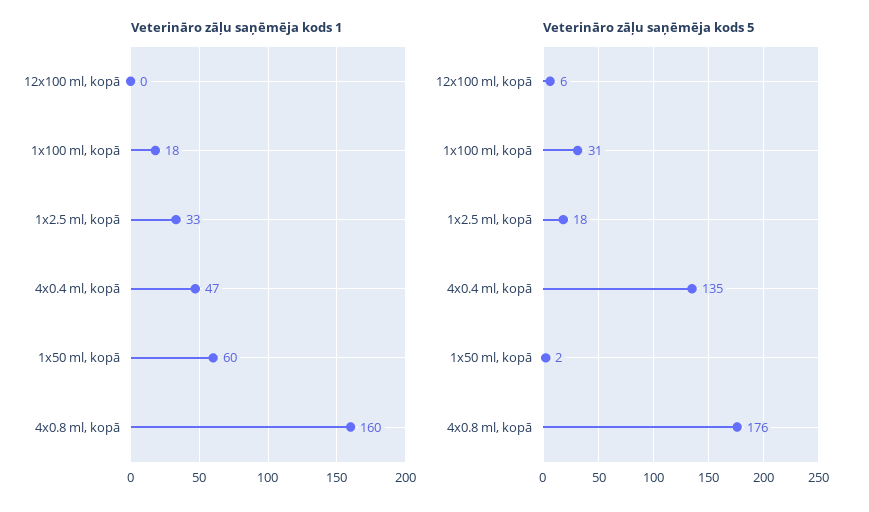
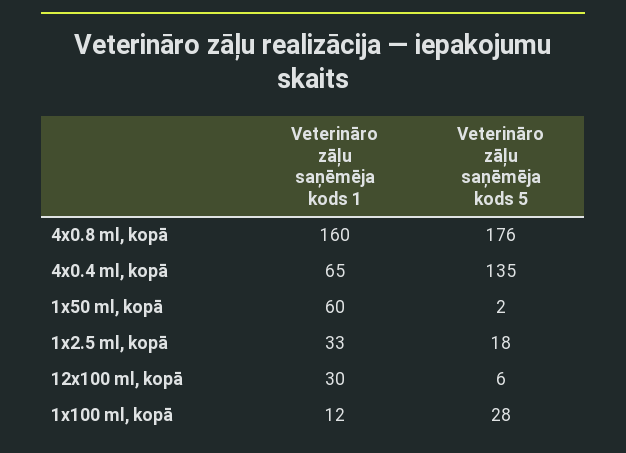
  {
    "Veterināro zāļu saņēmēja kods 1": {
-     "12x100 ml, kopā": 0,
+     "12x100 ml, kopā": 30,
-     "1x100 ml, kopā": 18,
+     "1x100 ml, kopā": 12,
      "1x2.5 ml, kopā": 33,
-     "4x0.4 ml, kopā": 47,
+     "4x0.4 ml, kopā": 65,
      "1x50 ml, kopā": 60,
      "4x0.8 ml, kopā": 160
    },
    "Veterināro zāļu saņēmēja kods 5": {
      "12x100 ml, kopā": 6,
-     "1x100 ml, kopā": 31,
+     "1x100 ml, kopā": 28,
      "1x2.5 ml, kopā": 18,
      "4x0.4 ml, kopā": 135,
      "1x50 ml, kopā": 2,
      "4x0.8 ml, kopā": 176
    }
  }

